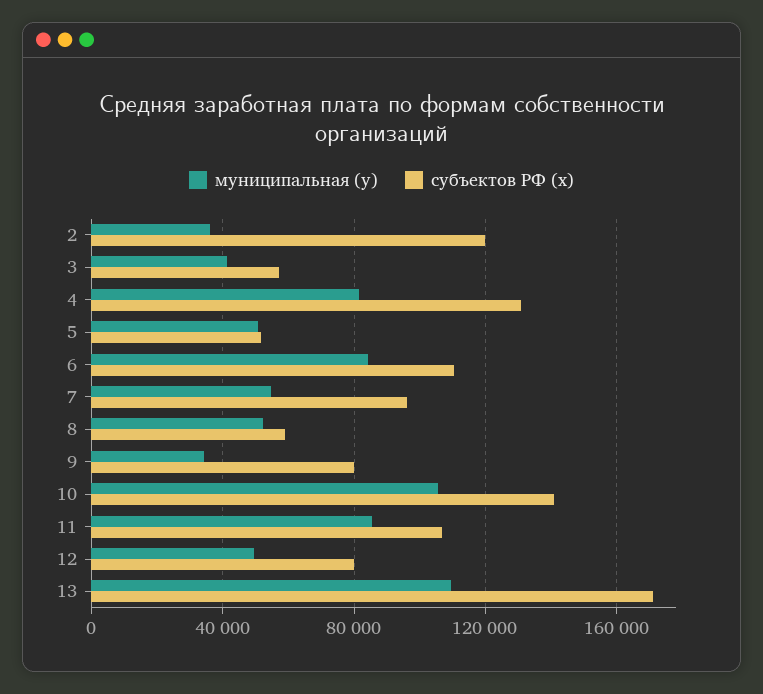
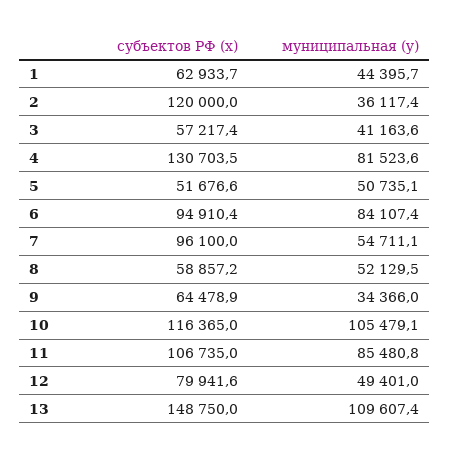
  {
    "муниципальная (y)": {
      "2": 36117.4,
      "3": 41163.6,
      "4": 81523.6,
      "5": 50735.1,
      "6": 84107.4,
      "7": 54711.1,
      "8": 52129.5,
      "9": 34366,
      "10": 105479.1,
      "11": 85480.8,
      "12": 49401,
-     "13": 109607.4
+     "13": 109607.4,
+     "1": 44395.7
    },
    "субъектов РФ (x)": {
      "2": 120000,
      "3": 57217.4,
      "4": 130703.5,
      "5": 51676.6,
-     "6": 110000,
+     "6": 94910.4,
      "7": 96100,
      "8": 58857.2,
-     "9": 80000,
+     "9": 64478.9,
-     "10": 140000,
+     "10": 116365,
      "11": 106735,
      "12": 79941.6,
-     "13": 170000
+     "13": 148750,
+     "1": 62933.7
    }
  }

